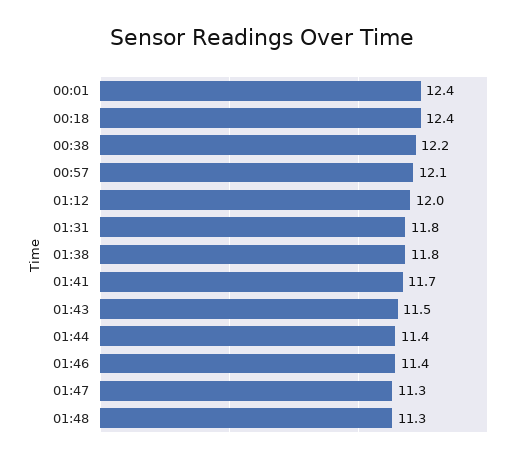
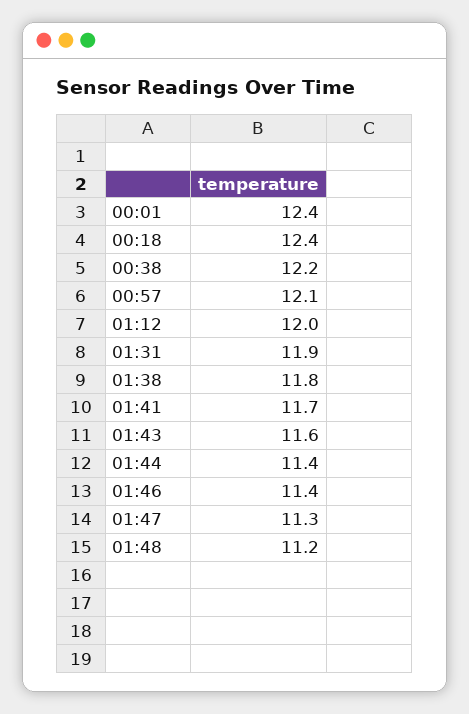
  {
    "00:01": 12.4,
    "00:18": 12.4,
    "00:38": 12.2,
    "00:57": 12.1,
    "01:12": 12,
-   "01:31": 11.8,
+   "01:31": 11.9,
    "01:38": 11.8,
    "01:41": 11.7,
-   "01:43": 11.5,
+   "01:43": 11.6,
    "01:44": 11.4,
    "01:46": 11.4,
    "01:47": 11.3,
-   "01:48": 11.3
+   "01:48": 11.2
  }

